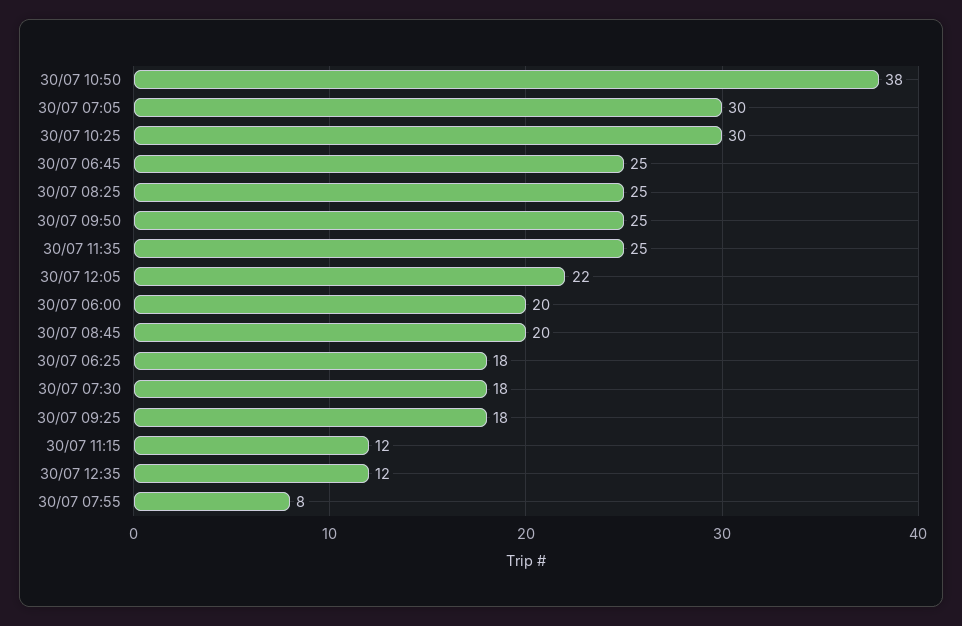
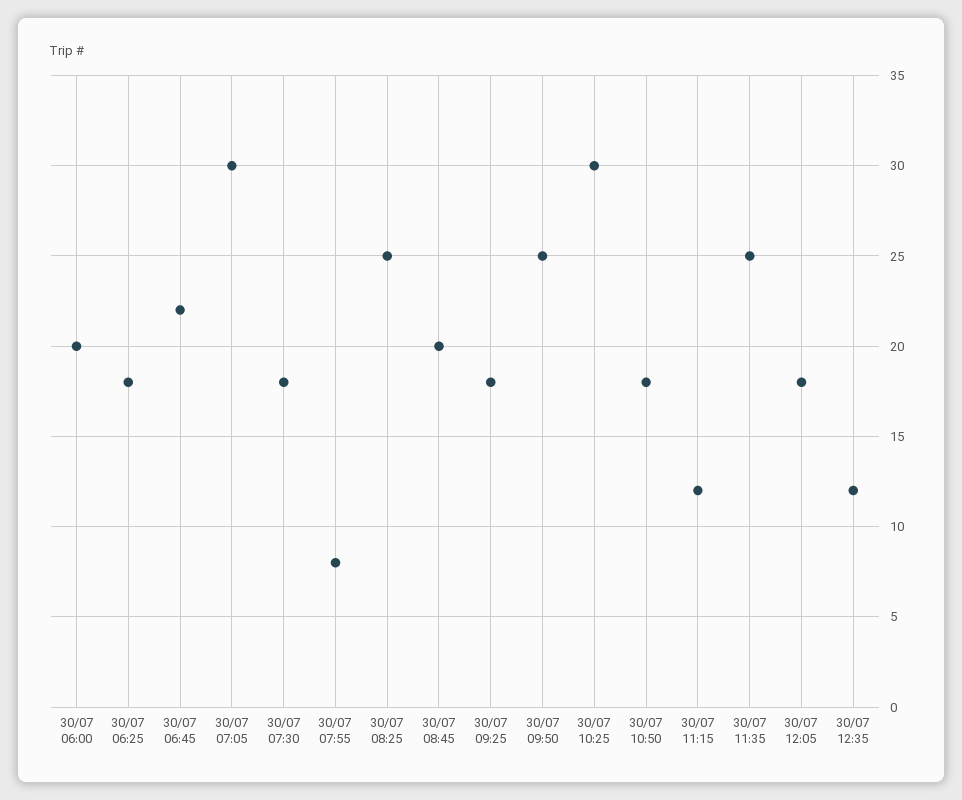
  {
-   "30/07 10:50": 38,
+   "30/07 10:50": 18,
    "30/07 07:05": 30,
    "30/07 10:25": 30,
-   "30/07 06:45": 25,
+   "30/07 06:45": 22,
    "30/07 08:25": 25,
    "30/07 09:50": 25,
    "30/07 11:35": 25,
-   "30/07 12:05": 22,
+   "30/07 12:05": 18,
    "30/07 06:00": 20,
    "30/07 08:45": 20,
    "30/07 06:25": 18,
    "30/07 07:30": 18,
    "30/07 09:25": 18,
    "30/07 11:15": 12,
    "30/07 12:35": 12,
    "30/07 07:55": 8
  }

